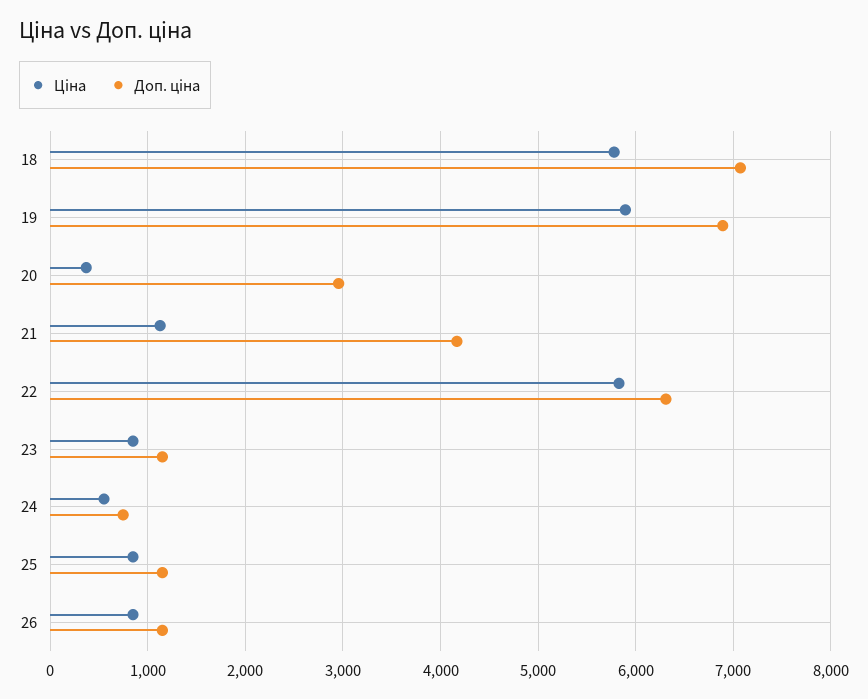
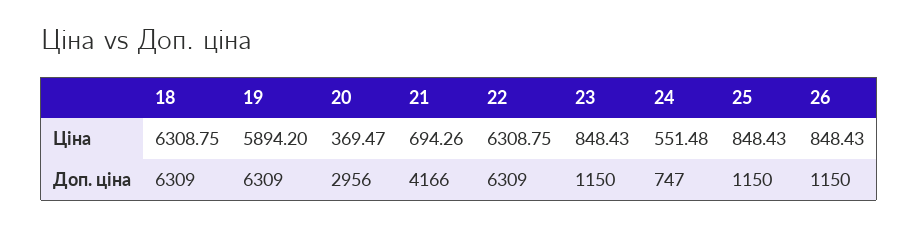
  {
    "Ціна": {
-     "18": 5800,
+     "18": 6308.75,
      "19": 5894.2,
      "20": 369.47,
-     "21": 1100,
+     "21": 694.26,
-     "22": 5800,
+     "22": 6308.75,
      "23": 848.43,
      "24": 551.48,
      "25": 848.43,
      "26": 848.43
    },
    "Доп. ціна": {
-     "18": 7100,
+     "18": 6309,
-     "19": 6900,
+     "19": 6309,
      "20": 2956,
      "21": 4166,
      "22": 6309,
      "23": 1150,
      "24": 747,
      "25": 1150,
      "26": 1150
    }
  }

